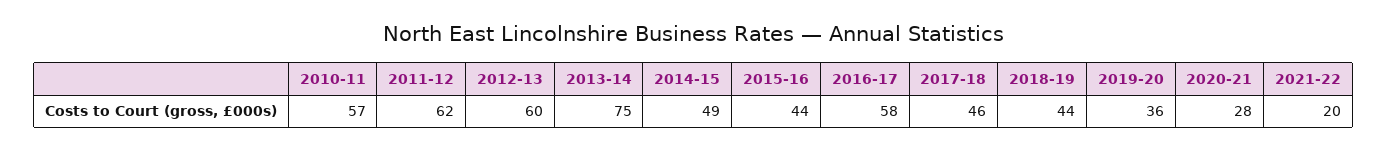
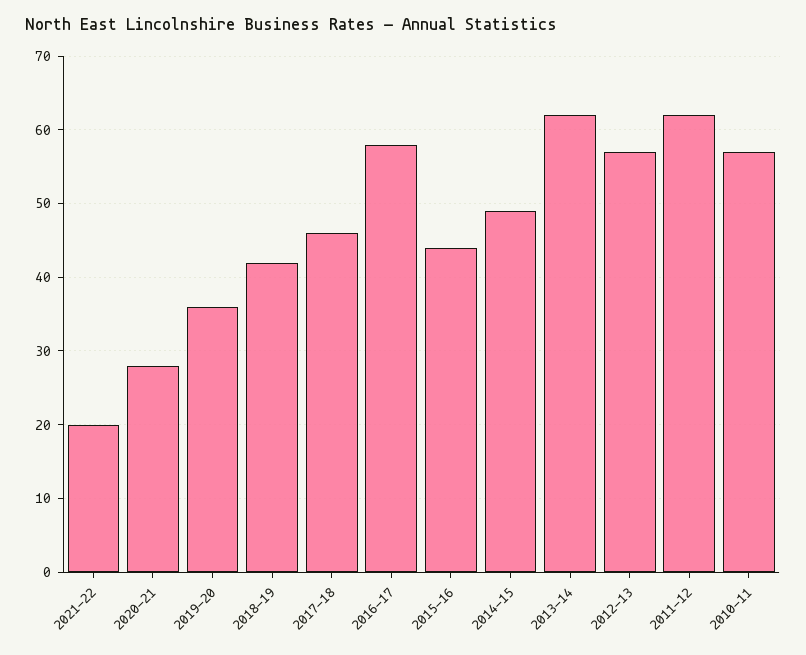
  {
    "2010-11": 57,
    "2011-12": 62,
-   "2012-13": 60,
+   "2012-13": 57,
-   "2013-14": 75,
+   "2013-14": 62,
    "2014-15": 49,
    "2015-16": 44,
    "2016-17": 58,
    "2017-18": 46,
-   "2018-19": 44,
+   "2018-19": 42,
    "2019-20": 36,
    "2020-21": 28,
    "2021-22": 20
  }

